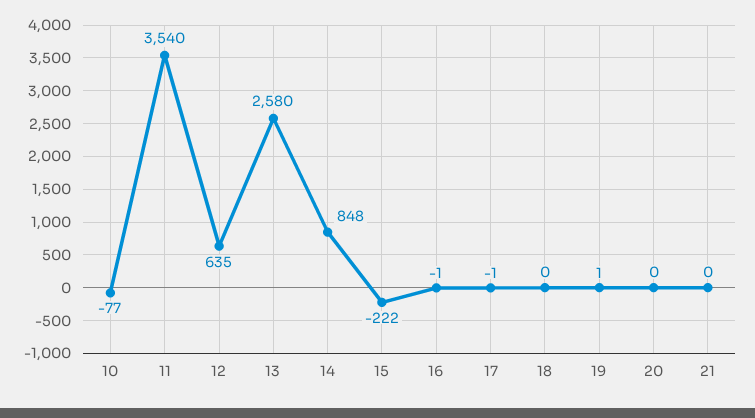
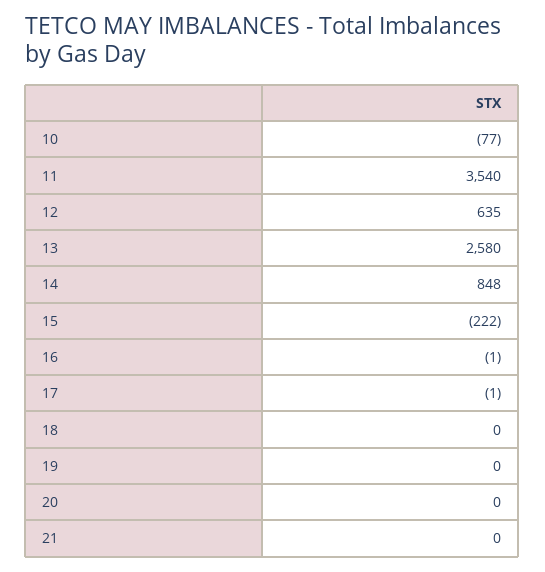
  {
    "10": -77,
    "11": 3540,
    "12": 635,
    "13": 2580,
    "14": 848,
    "15": -222,
    "16": -1,
    "17": -1,
    "18": 0,
-   "19": 1,
+   "19": 0,
    "20": 0,
    "21": 0
  }

